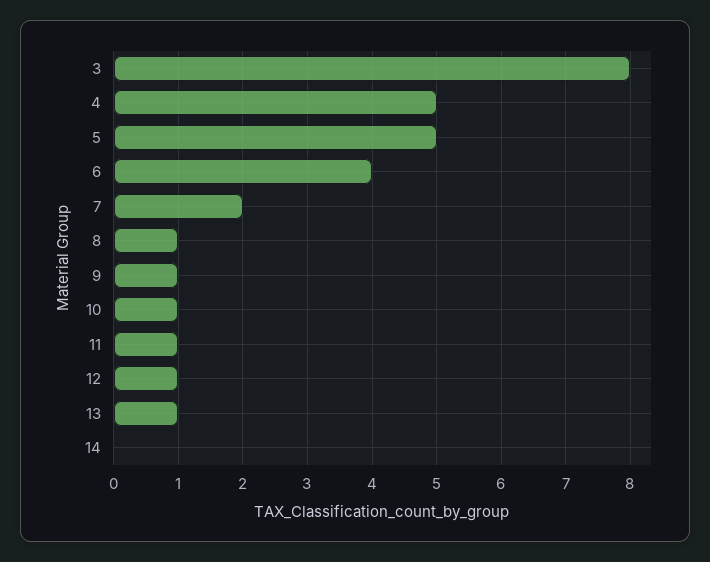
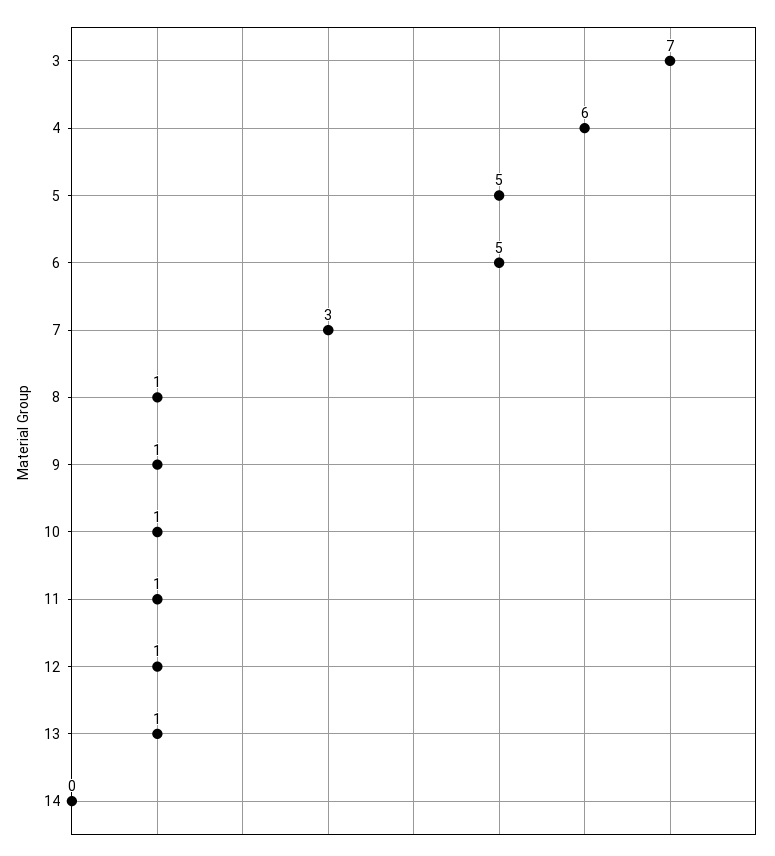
  {
-   "3": 8,
+   "3": 7,
-   "4": 5,
+   "4": 6,
    "5": 5,
-   "6": 4,
+   "6": 5,
-   "7": 2,
+   "7": 3,
    "8": 1,
    "9": 1,
    "10": 1,
    "11": 1,
    "12": 1,
    "13": 1,
    "14": 0
  }

